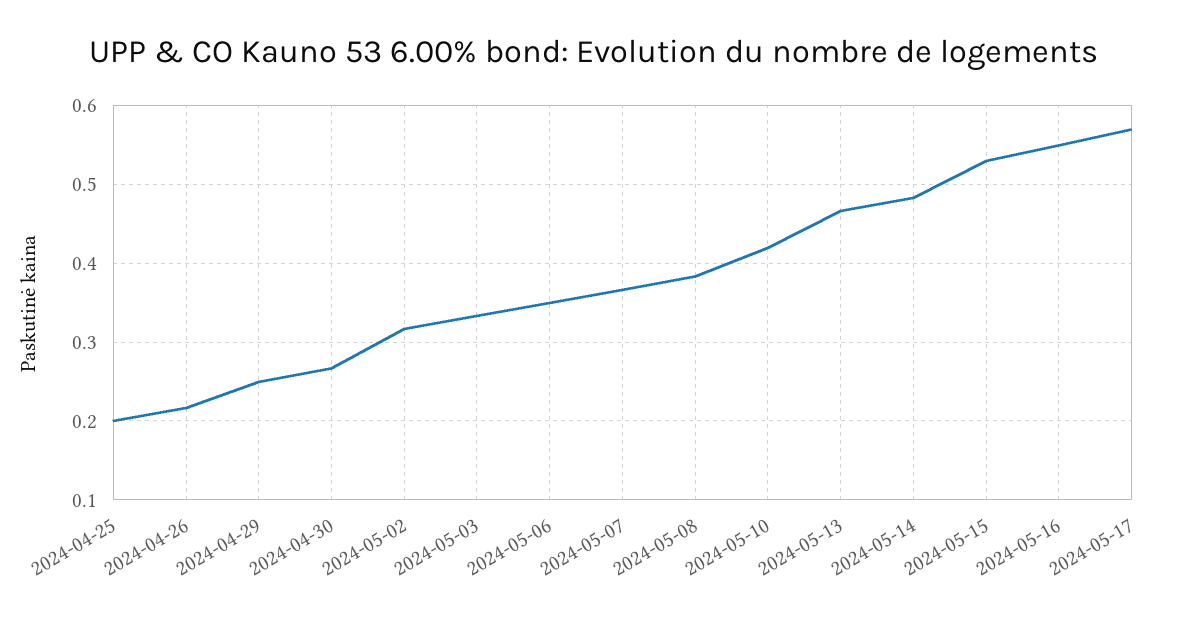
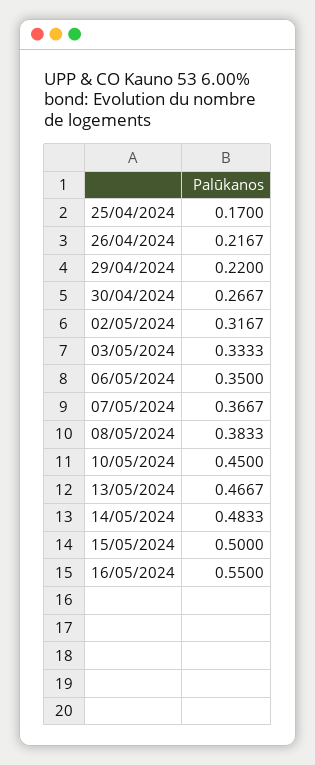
  {
-   "2024-04-25": 0.2,
+   "2024-04-25": 0.17,
    "2024-04-26": 0.2167,
-   "2024-04-29": 0.25,
+   "2024-04-29": 0.22,
    "2024-04-30": 0.2667,
    "2024-05-02": 0.3167,
    "2024-05-03": 0.3333,
    "2024-05-06": 0.35,
    "2024-05-07": 0.3667,
    "2024-05-08": 0.3833,
-   "2024-05-10": 0.42,
+   "2024-05-10": 0.45,
    "2024-05-13": 0.4667,
    "2024-05-14": 0.4833,
-   "2024-05-15": 0.53,
+   "2024-05-15": 0.5,
-   "2024-05-16": 0.55,
+   "2024-05-16": 0.55
-   "2024-05-17": 0.57
  }

